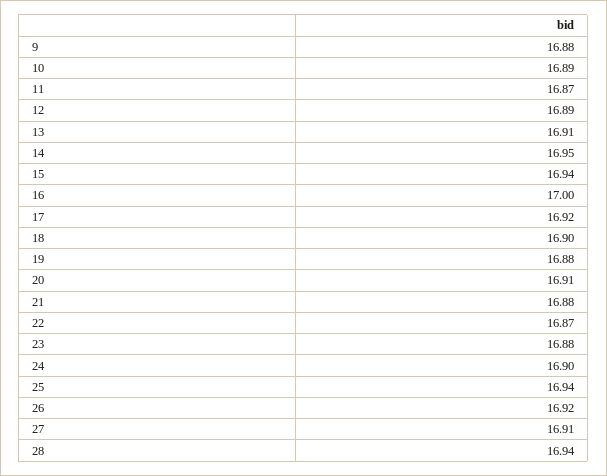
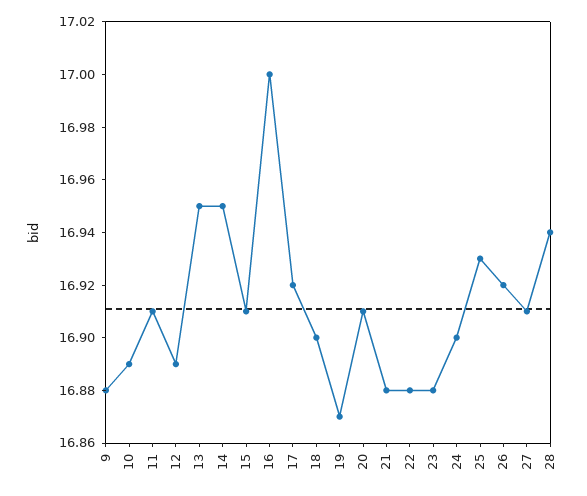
  {
    "9": 16.88,
    "10": 16.89,
-   "11": 16.87,
+   "11": 16.91,
    "12": 16.89,
-   "13": 16.91,
+   "13": 16.95,
    "14": 16.95,
-   "15": 16.94,
+   "15": 16.91,
    "16": 17,
    "17": 16.92,
    "18": 16.9,
-   "19": 16.88,
+   "19": 16.87,
    "20": 16.91,
    "21": 16.88,
-   "22": 16.87,
+   "22": 16.88,
    "23": 16.88,
    "24": 16.9,
-   "25": 16.94,
+   "25": 16.93,
    "26": 16.92,
    "27": 16.91,
    "28": 16.94
  }

